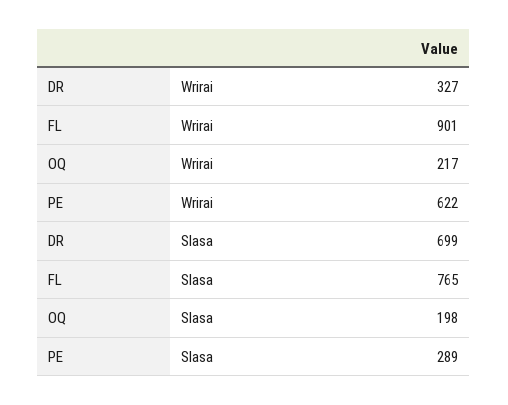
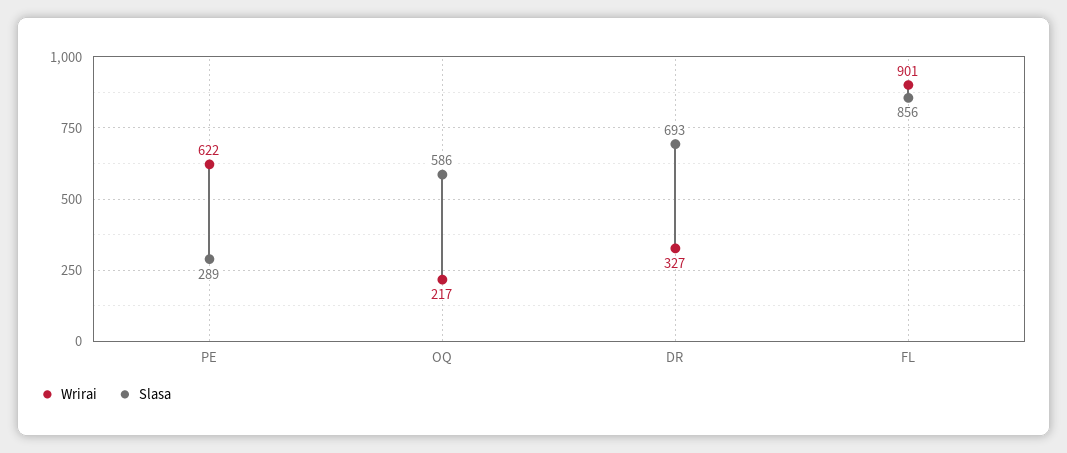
  {
    "Wrirai": {
      "DR": 327,
      "FL": 901,
      "OQ": 217,
      "PE": 622
    },
    "Slasa": {
-     "DR": 699,
+     "DR": 693,
-     "FL": 765,
+     "FL": 856,
-     "OQ": 198,
+     "OQ": 586,
      "PE": 289
    }
  }

